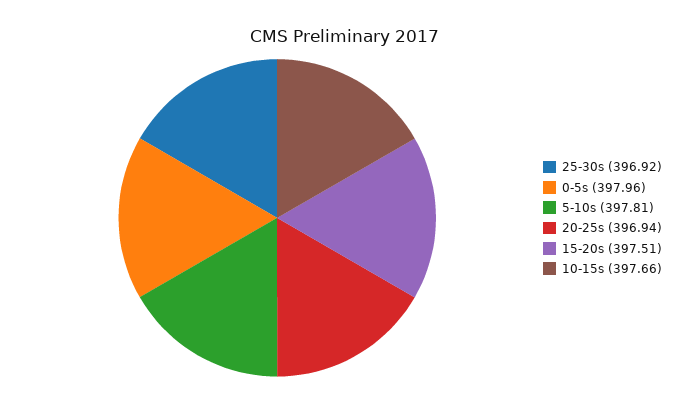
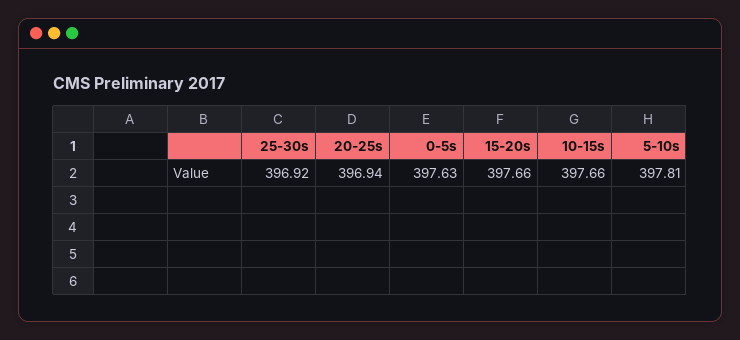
  {
    "25-30s": 396.92,
-   "0-5s": 397.96,
+   "0-5s": 397.63,
    "5-10s": 397.81,
    "20-25s": 396.94,
-   "15-20s": 397.51,
+   "15-20s": 397.66,
    "10-15s": 397.66
  }

